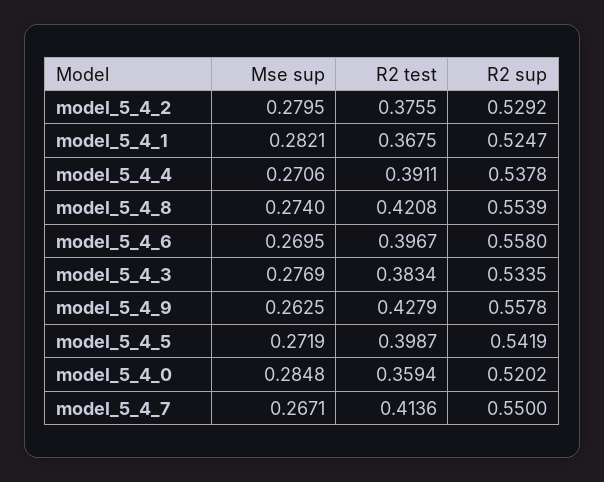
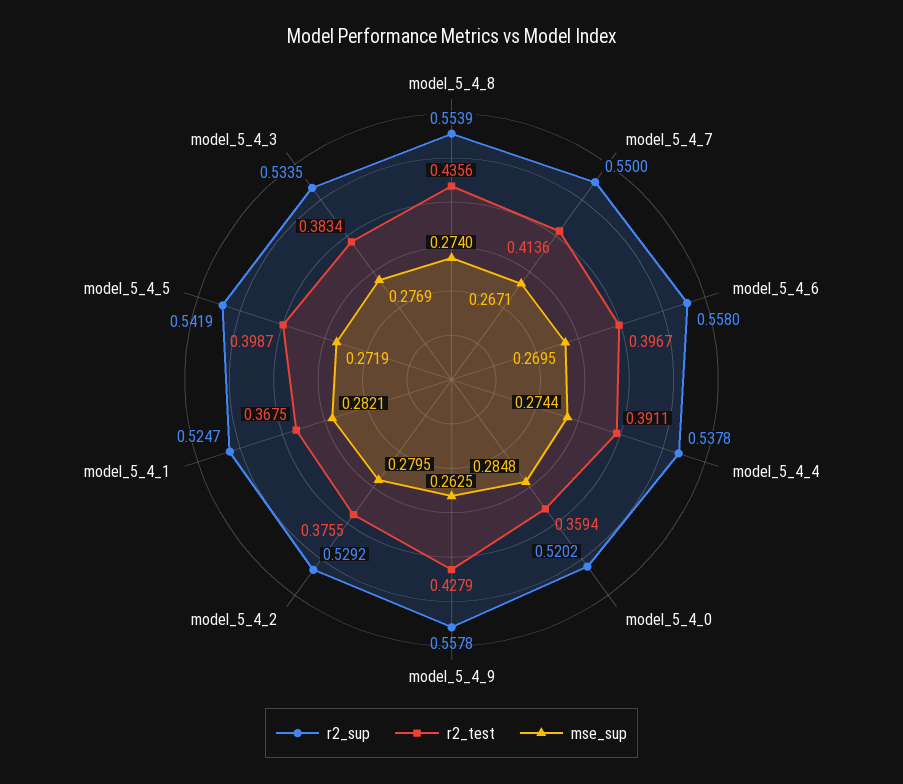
  {
    "Mse sup": {
      "model_5_4_2": 0.2795,
      "model_5_4_1": 0.2821,
-     "model_5_4_4": 0.2706,
+     "model_5_4_4": 0.2744,
      "model_5_4_8": 0.274,
      "model_5_4_6": 0.2695,
      "model_5_4_3": 0.2769,
      "model_5_4_9": 0.2625,
      "model_5_4_5": 0.2719,
      "model_5_4_0": 0.2848,
      "model_5_4_7": 0.2671
    },
    "R2 test": {
      "model_5_4_2": 0.3755,
      "model_5_4_1": 0.3675,
      "model_5_4_4": 0.3911,
-     "model_5_4_8": 0.4208,
+     "model_5_4_8": 0.4356,
      "model_5_4_6": 0.3967,
      "model_5_4_3": 0.3834,
      "model_5_4_9": 0.4279,
      "model_5_4_5": 0.3987,
      "model_5_4_0": 0.3594,
      "model_5_4_7": 0.4136
    },
    "R2 sup": {
      "model_5_4_2": 0.5292,
      "model_5_4_1": 0.5247,
      "model_5_4_4": 0.5378,
      "model_5_4_8": 0.5539,
      "model_5_4_6": 0.558,
      "model_5_4_3": 0.5335,
      "model_5_4_9": 0.5578,
      "model_5_4_5": 0.5419,
      "model_5_4_0": 0.5202,
      "model_5_4_7": 0.55
    }
  }

